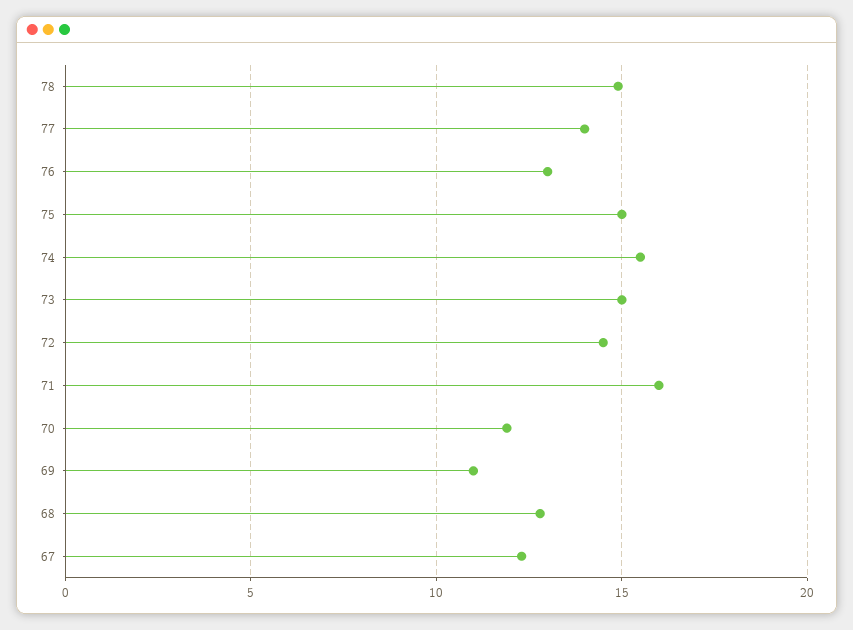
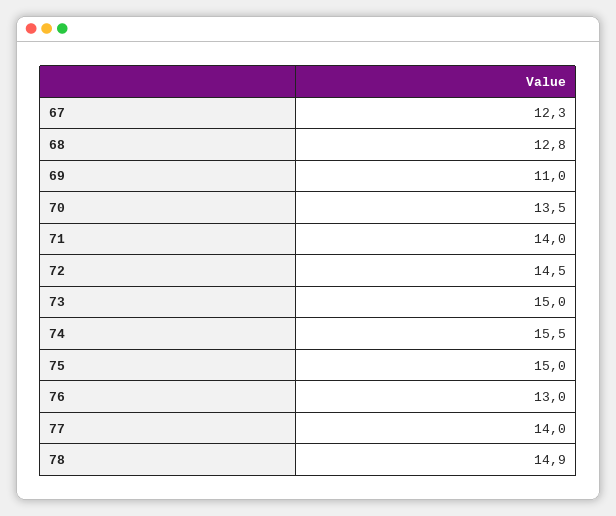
  {
    "78": 14.9,
    "77": 14,
    "76": 13,
    "75": 15,
    "74": 15.5,
    "73": 15,
    "72": 14.5,
-   "71": 16,
+   "71": 14,
-   "70": 12,
+   "70": 13.5,
    "69": 11,
    "68": 12.8,
    "67": 12.3
  }

